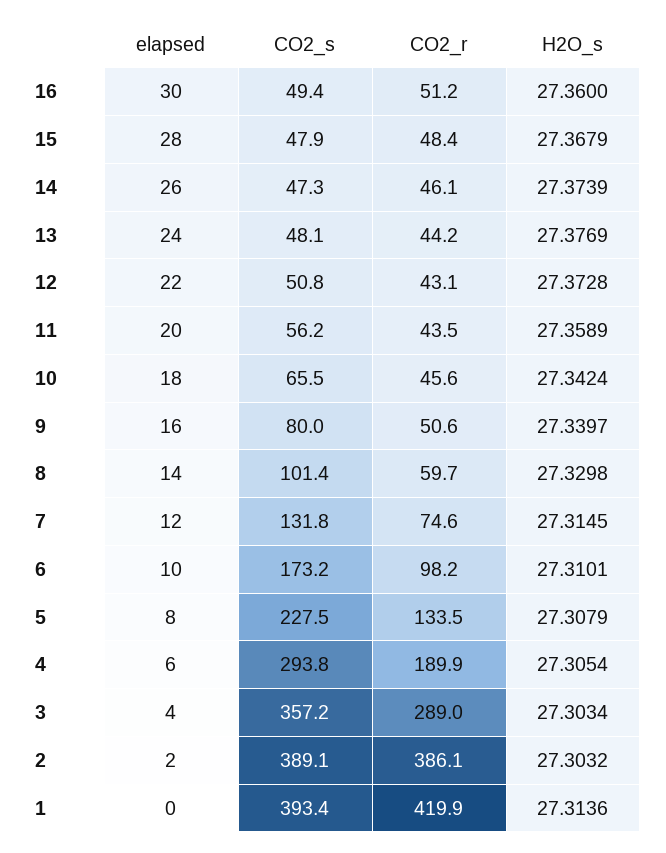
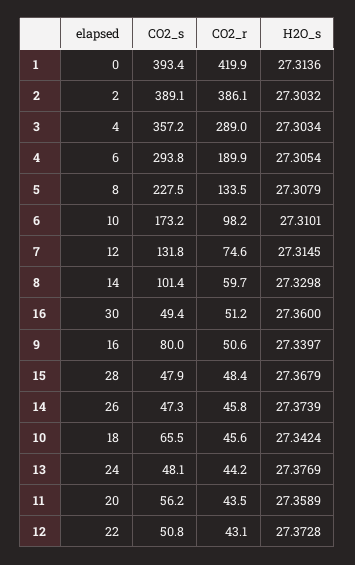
  {
    "elapsed": {
      "16": 30,
      "15": 28,
      "14": 26,
      "13": 24,
      "12": 22,
      "11": 20,
      "10": 18,
      "9": 16,
      "8": 14,
      "7": 12,
      "6": 10,
      "5": 8,
      "4": 6,
      "3": 4,
      "2": 2,
      "1": 0
    },
    "CO2_s": {
      "16": 49.4,
      "15": 47.9,
      "14": 47.3,
      "13": 48.1,
      "12": 50.8,
      "11": 56.2,
      "10": 65.5,
      "9": 80,
      "8": 101.4,
      "7": 131.8,
      "6": 173.2,
      "5": 227.5,
      "4": 293.8,
      "3": 357.2,
      "2": 389.1,
      "1": 393.4
    },
    "CO2_r": {
      "16": 51.2,
      "15": 48.4,
-     "14": 46.1,
+     "14": 45.8,
      "13": 44.2,
      "12": 43.1,
      "11": 43.5,
      "10": 45.6,
      "9": 50.6,
      "8": 59.7,
      "7": 74.6,
      "6": 98.2,
      "5": 133.5,
      "4": 189.9,
      "3": 289,
      "2": 386.1,
      "1": 419.9
    },
    "H2O_s": {
      "16": 27.36,
      "15": 27.3679,
      "14": 27.3739,
      "13": 27.3769,
      "12": 27.3728,
      "11": 27.3589,
      "10": 27.3424,
      "9": 27.3397,
      "8": 27.3298,
      "7": 27.3145,
      "6": 27.3101,
      "5": 27.3079,
      "4": 27.3054,
      "3": 27.3034,
      "2": 27.3032,
      "1": 27.3136
    }
  }

